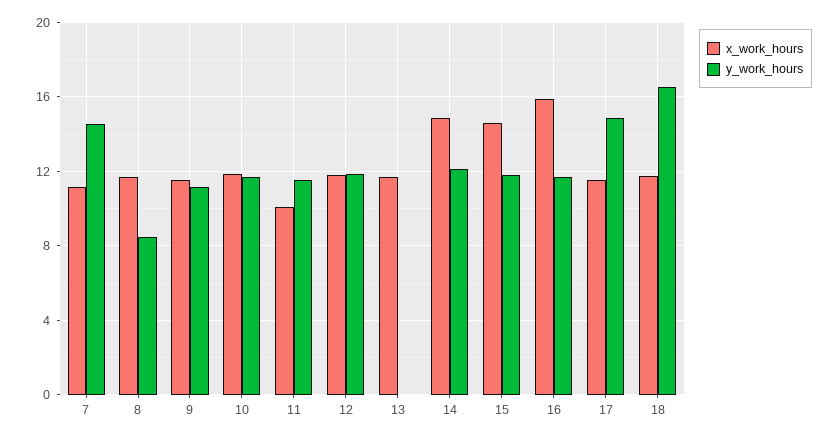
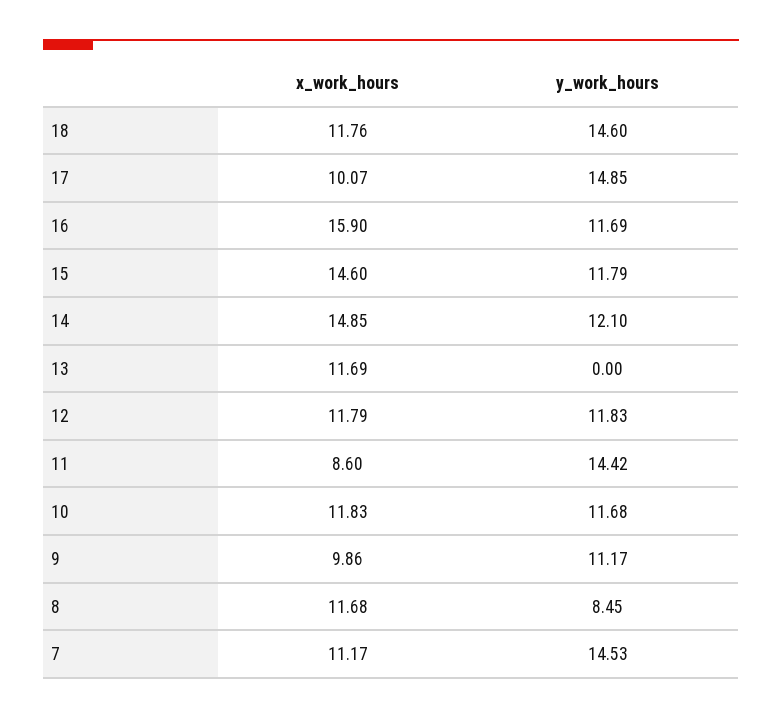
  {
    "x_work_hours": {
      "7": 11.17,
      "8": 11.68,
-     "9": 11.5,
+     "9": 9.86,
      "10": 11.83,
-     "11": 10,
+     "11": 8.6,
      "12": 11.79,
      "13": 11.69,
      "14": 14.85,
      "15": 14.6,
      "16": 15.9,
-     "17": 11.5,
+     "17": 10.07,
      "18": 11.76
    },
    "y_work_hours": {
      "7": 14.53,
      "8": 8.45,
      "9": 11.17,
      "10": 11.68,
-     "11": 11.5,
+     "11": 14.42,
      "12": 11.83,
      "13": 0,
      "14": 12.1,
      "15": 11.79,
      "16": 11.69,
      "17": 14.85,
-     "18": 16.5
+     "18": 14.6
    }
  }

